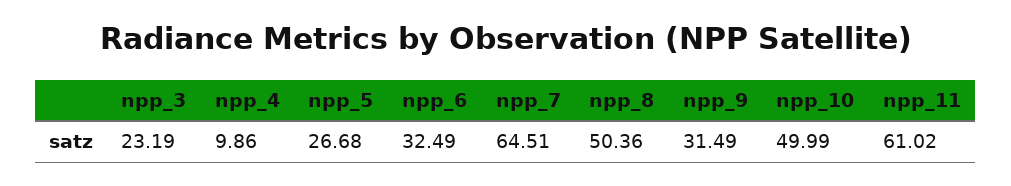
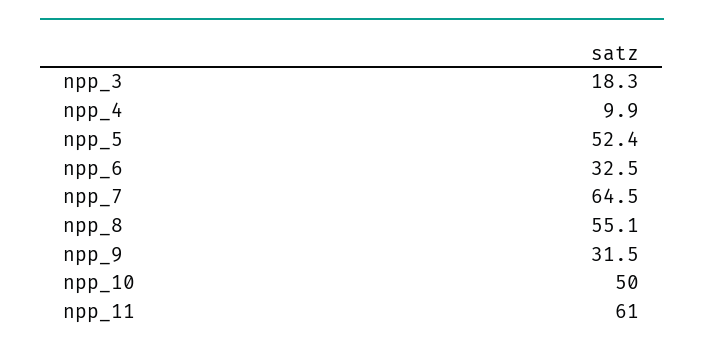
  {
-   "npp_3": 23.19,
+   "npp_3": 18.3,
    "npp_4": 9.86,
-   "npp_5": 26.68,
+   "npp_5": 52.4,
    "npp_6": 32.49,
    "npp_7": 64.51,
-   "npp_8": 50.36,
+   "npp_8": 55.1,
    "npp_9": 31.49,
    "npp_10": 49.99,
    "npp_11": 61.02
  }

